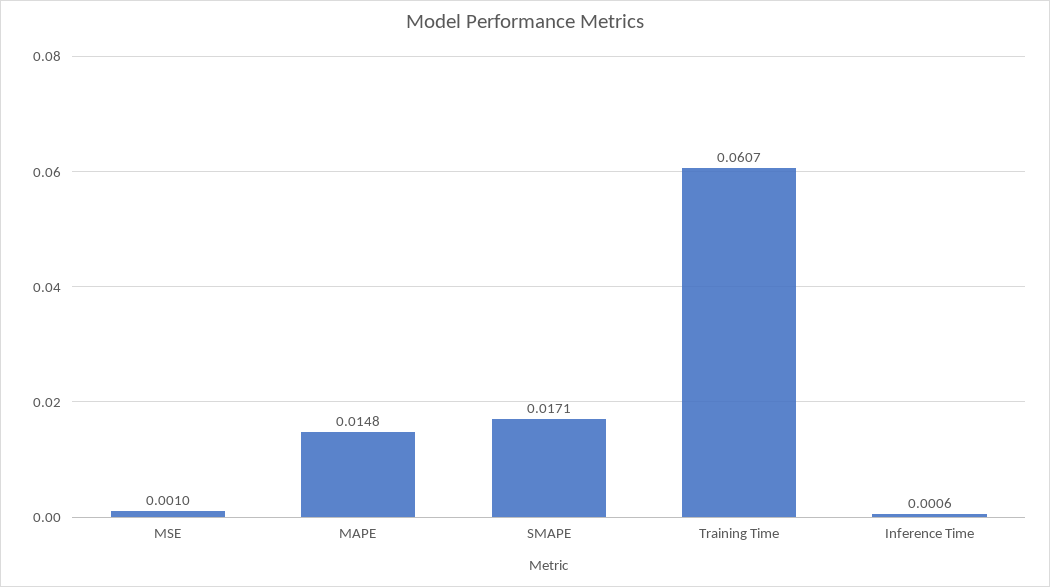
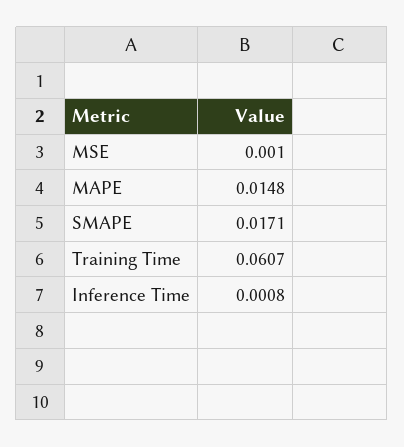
  {
    "MSE": 0.001,
    "MAPE": 0.0148,
    "SMAPE": 0.0171,
    "Training Time": 0.0607,
-   "Inference Time": 0.0006
+   "Inference Time": 0.0008
  }

